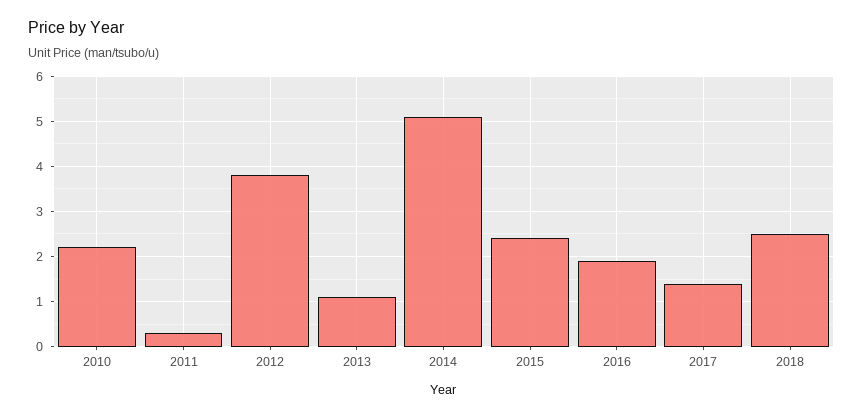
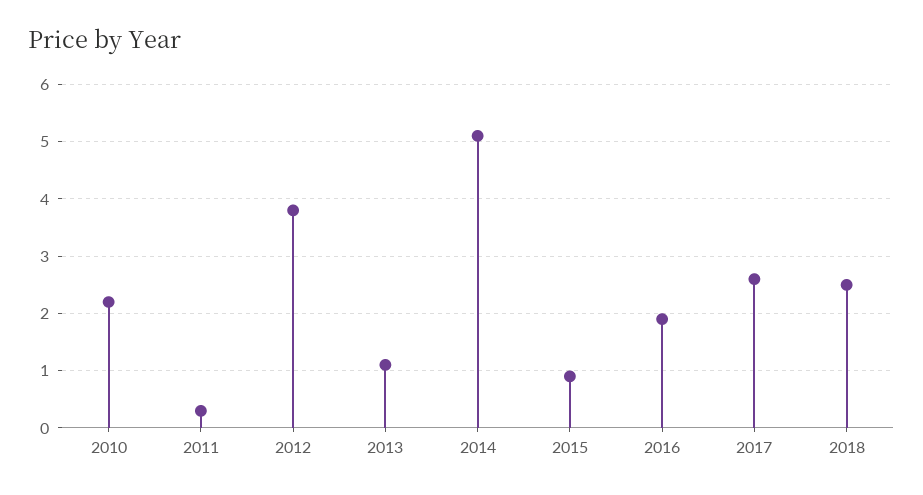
  {
    "2010": 2,
    "2011": 0.5,
    "2012": 4,
    "2013": 1,
    "2014": 5,
-   "2015": 2.5,
+   "2015": 1,
    "2016": 2,
-   "2017": 1.5,
+   "2017": 2.5,
    "2018": 2.5
  }

